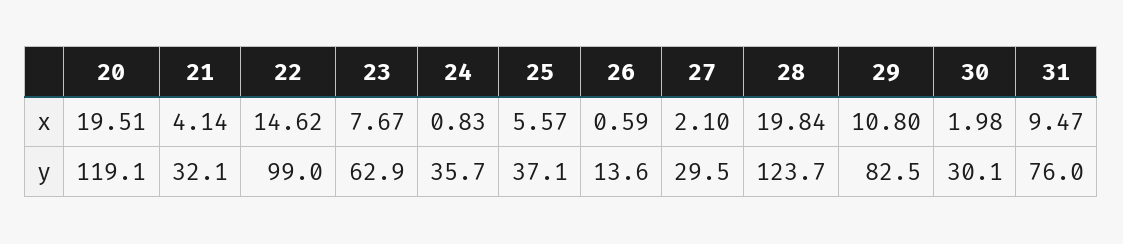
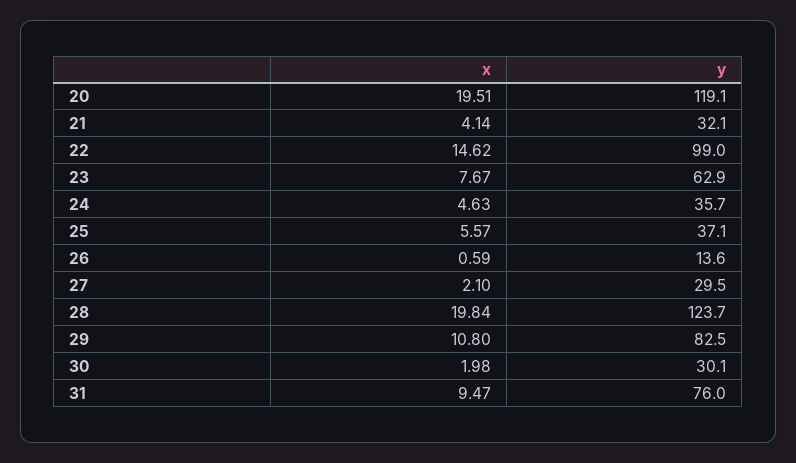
  {
    "20": {
      "x": 19.51,
      "y": 119.1
    },
    "21": {
      "x": 4.14,
      "y": 32.1
    },
    "22": {
      "x": 14.62,
      "y": 99
    },
    "23": {
      "x": 7.67,
      "y": 62.9
    },
    "24": {
-     "x": 0.83,
+     "x": 4.63,
      "y": 35.7
    },
    "25": {
      "x": 5.57,
      "y": 37.1
    },
    "26": {
      "x": 0.59,
      "y": 13.6
    },
    "27": {
      "x": 2.1,
      "y": 29.5
    },
    "28": {
      "x": 19.84,
      "y": 123.7
    },
    "29": {
      "x": 10.8,
      "y": 82.5
    },
    "30": {
      "x": 1.98,
      "y": 30.1
    },
    "31": {
      "x": 9.47,
      "y": 76
    }
  }

